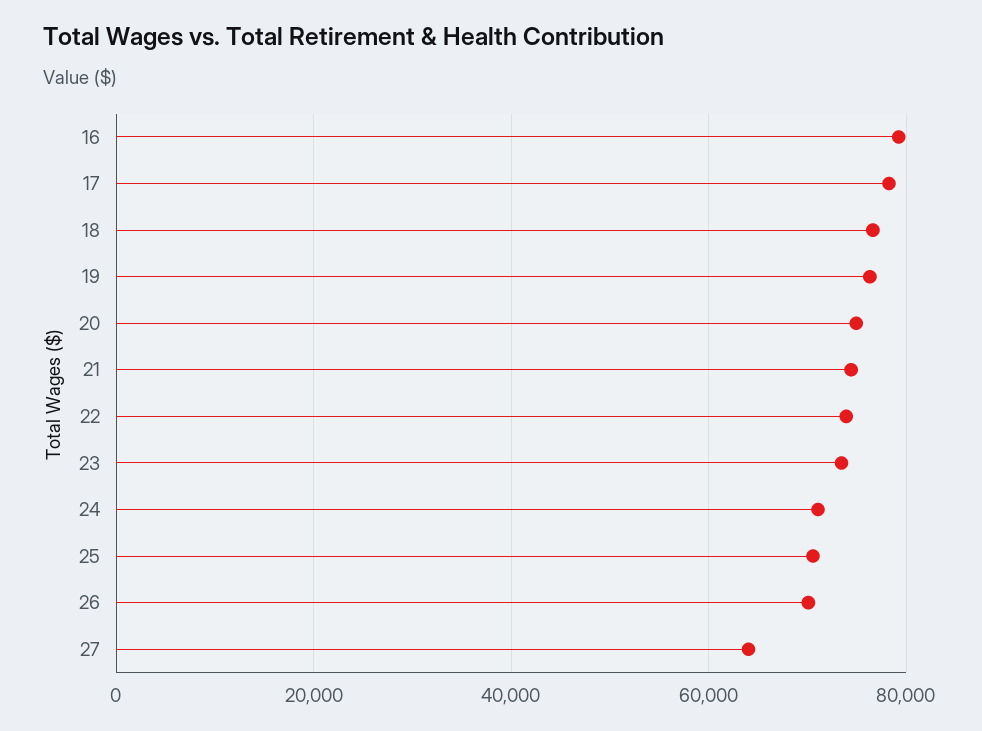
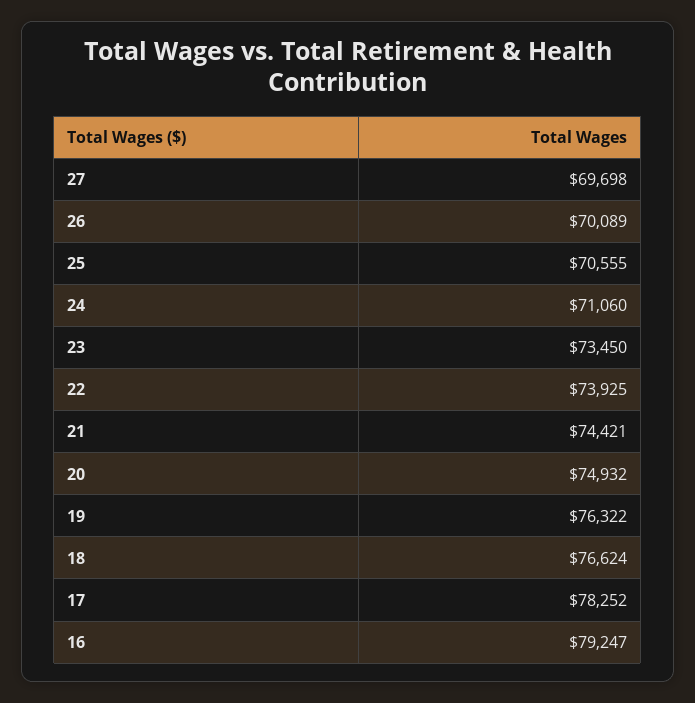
  {
    "16": 79247,
    "17": 78252,
    "18": 76624,
    "19": 76322,
    "20": 74932,
    "21": 74421,
    "22": 73925,
    "23": 73450,
    "24": 71060,
    "25": 70555,
    "26": 70089,
-   "27": 64000
+   "27": 69698
  }

